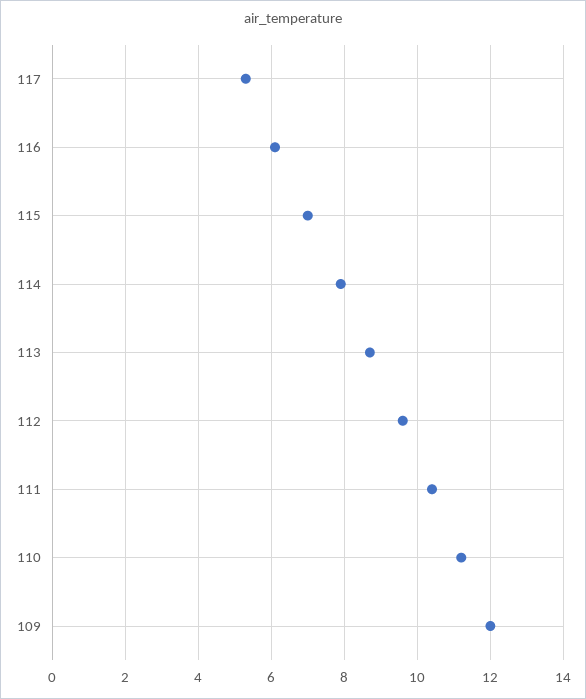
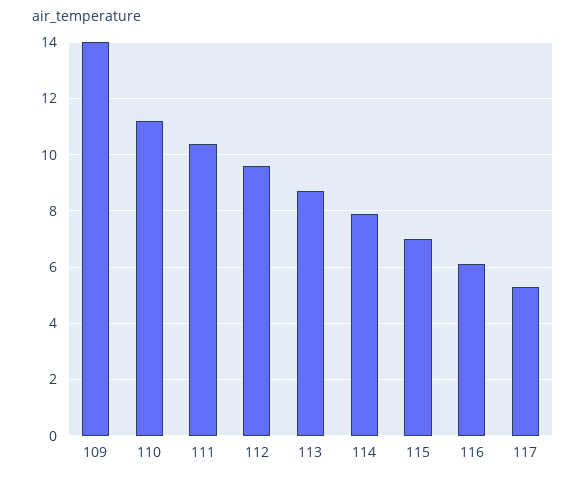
  {
    "117": 5.5,
    "116": 6,
    "115": 7,
    "114": 8,
    "113": 8.5,
    "112": 9.5,
    "111": 10.5,
    "110": 11,
-   "109": 12
+   "109": 14
  }

